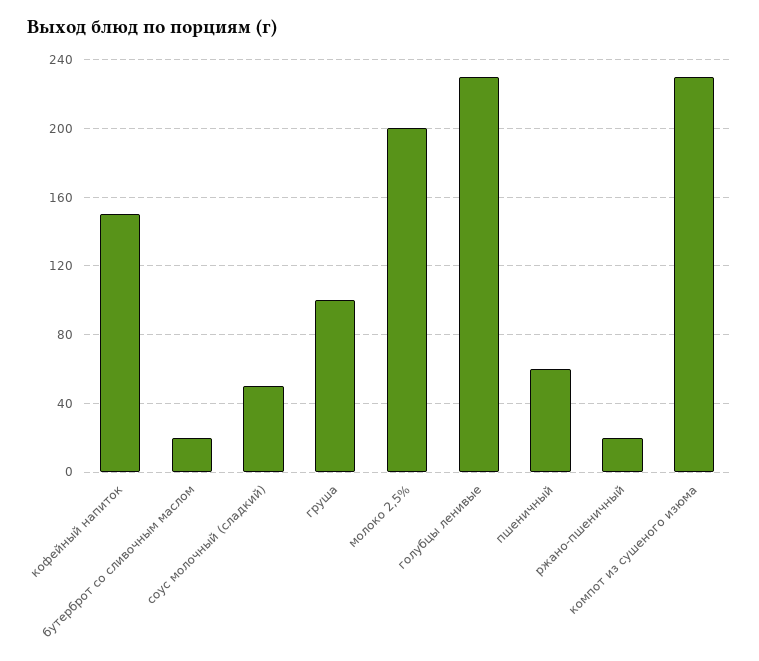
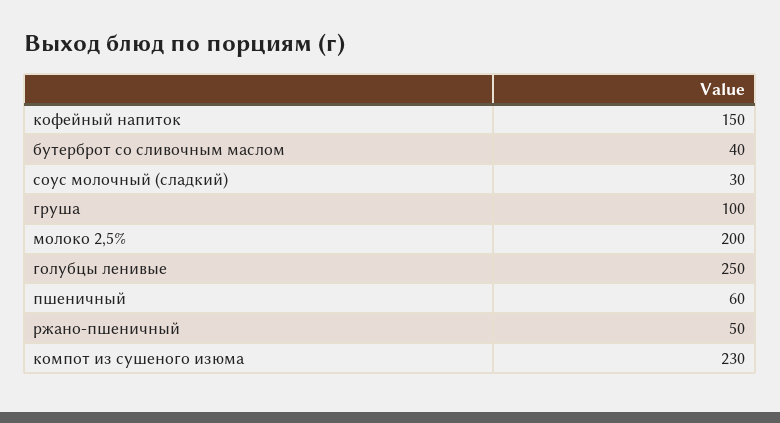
  {
    "кофейный напиток": 150,
-   "бутерброт со сливочным маслом": 20,
+   "бутерброт со сливочным маслом": 40,
-   "соус молочный (сладкий)": 50,
+   "соус молочный (сладкий)": 30,
    "груша": 100,
    "молоко 2,5%": 200,
-   "голубцы ленивые": 230,
+   "голубцы ленивые": 250,
    "пшеничный": 60,
-   "ржано-пшеничный": 20,
+   "ржано-пшеничный": 50,
    "компот из сушеного изюма": 230
  }

